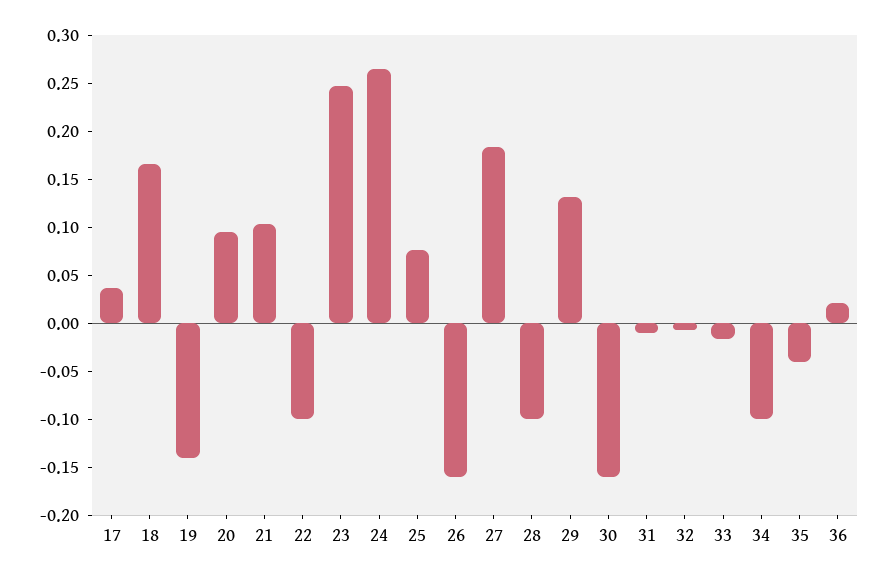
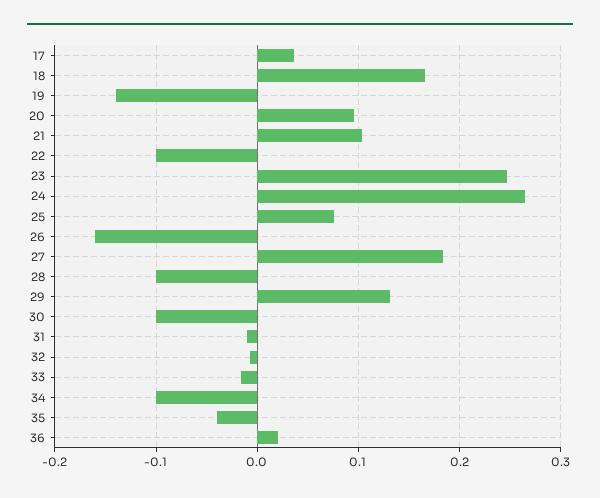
  {
    "17": 0.04,
    "18": 0.17,
    "19": -0.14,
    "20": 0.1,
    "21": 0.1,
    "22": -0.1,
    "23": 0.25,
    "24": 0.26,
    "25": 0.08,
    "26": -0.16,
    "27": 0.18,
    "28": -0.1,
    "29": 0.13,
-   "30": -0.16,
+   "30": -0.1,
    "31": -0.01,
    "32": -0.01,
    "33": -0.02,
    "34": -0.1,
    "35": -0.04,
    "36": 0.02
  }

